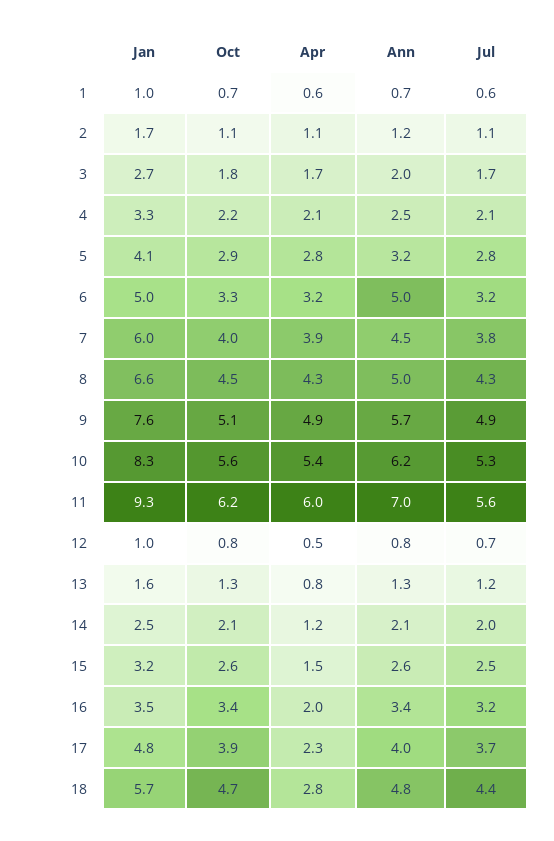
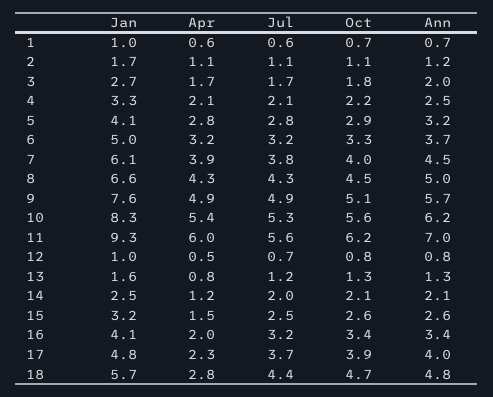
  {
    "Jan": {
      "1": 1,
      "2": 1.7,
      "3": 2.7,
      "4": 3.3,
      "5": 4.1,
      "6": 5,
-     "7": 6,
+     "7": 6.1,
      "8": 6.6,
      "9": 7.6,
      "10": 8.3,
      "11": 9.3,
      "12": 1,
      "13": 1.6,
      "14": 2.5,
      "15": 3.2,
-     "16": 3.5,
+     "16": 4.1,
      "17": 4.8,
      "18": 5.7
    },
    "Oct": {
      "1": 0.7,
      "2": 1.1,
      "3": 1.8,
      "4": 2.2,
      "5": 2.9,
      "6": 3.3,
      "7": 4,
      "8": 4.5,
      "9": 5.1,
      "10": 5.6,
      "11": 6.2,
      "12": 0.8,
      "13": 1.3,
      "14": 2.1,
      "15": 2.6,
      "16": 3.4,
      "17": 3.9,
      "18": 4.7
    },
    "Apr": {
      "1": 0.6,
      "2": 1.1,
      "3": 1.7,
      "4": 2.1,
      "5": 2.8,
      "6": 3.2,
      "7": 3.9,
      "8": 4.3,
      "9": 4.9,
      "10": 5.4,
      "11": 6,
      "12": 0.5,
      "13": 0.8,
      "14": 1.2,
      "15": 1.5,
      "16": 2,
      "17": 2.3,
      "18": 2.8
    },
    "Ann": {
      "1": 0.7,
      "2": 1.2,
      "3": 2,
      "4": 2.5,
      "5": 3.2,
-     "6": 5,
+     "6": 3.7,
      "7": 4.5,
      "8": 5,
      "9": 5.7,
      "10": 6.2,
      "11": 7,
      "12": 0.8,
      "13": 1.3,
      "14": 2.1,
      "15": 2.6,
      "16": 3.4,
      "17": 4,
      "18": 4.8
    },
    "Jul": {
      "1": 0.6,
      "2": 1.1,
      "3": 1.7,
      "4": 2.1,
      "5": 2.8,
      "6": 3.2,
      "7": 3.8,
      "8": 4.3,
      "9": 4.9,
      "10": 5.3,
      "11": 5.6,
      "12": 0.7,
      "13": 1.2,
      "14": 2,
      "15": 2.5,
      "16": 3.2,
      "17": 3.7,
      "18": 4.4
    }
  }

